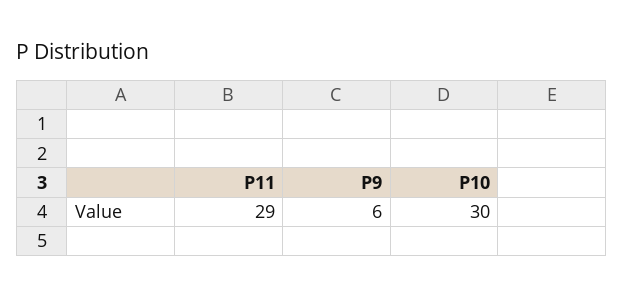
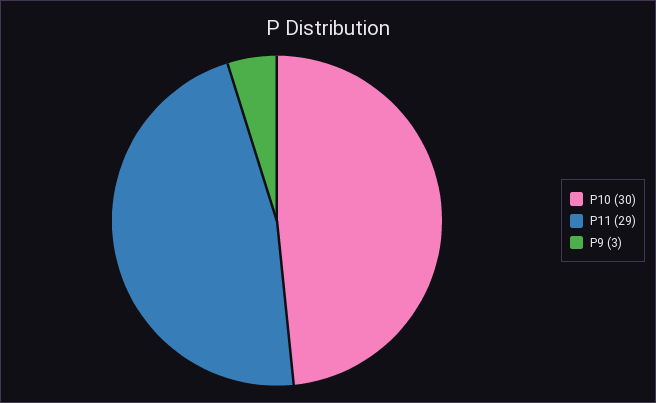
  {
    "P11": 29,
-   "P9": 6,
+   "P9": 3,
    "P10": 30
  }

